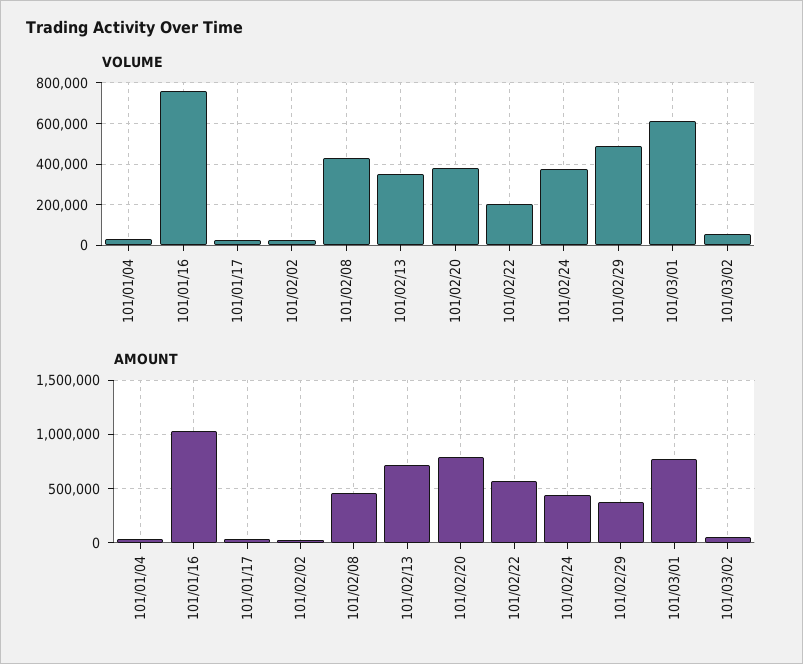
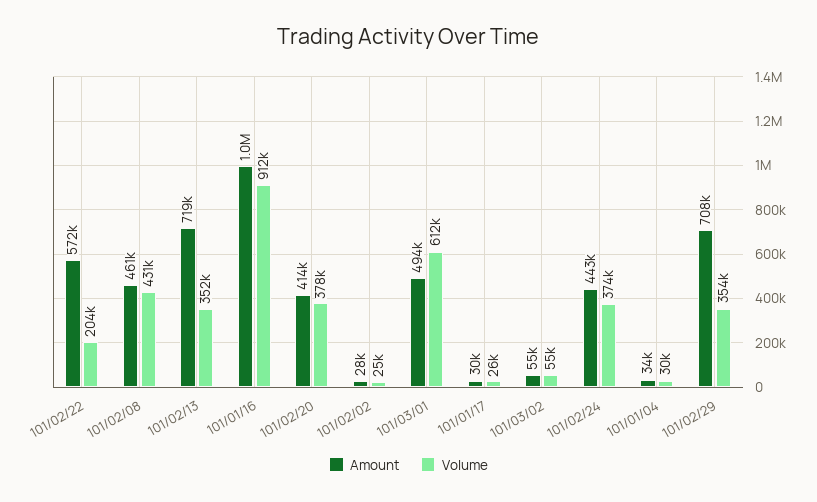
  {
    "VOLUME": {
      "101/01/04": 30000,
-     "101/01/16": 750000,
+     "101/01/16": 912000,
      "101/01/17": 26000,
      "101/02/02": 25000,
      "101/02/08": 431000,
      "101/02/13": 352000,
      "101/02/20": 378000,
      "101/02/22": 204000,
      "101/02/24": 374000,
-     "101/02/29": 500000,
+     "101/02/29": 354000,
      "101/03/01": 612000,
      "101/03/02": 55000
    },
    "AMOUNT": {
      "101/01/04": 34000,
      "101/01/16": 1000000,
      "101/01/17": 30000,
      "101/02/02": 28000,
      "101/02/08": 461000,
      "101/02/13": 719000,
-     "101/02/20": 800000,
+     "101/02/20": 414000,
      "101/02/22": 572000,
      "101/02/24": 443000,
-     "101/02/29": 400000,
+     "101/02/29": 708000,
-     "101/03/01": 800000,
+     "101/03/01": 494000,
      "101/03/02": 55000
    }
  }

